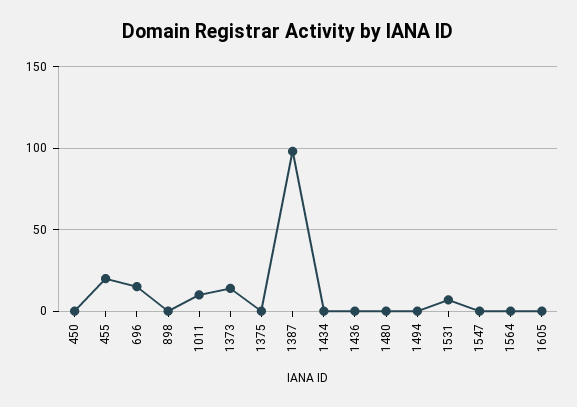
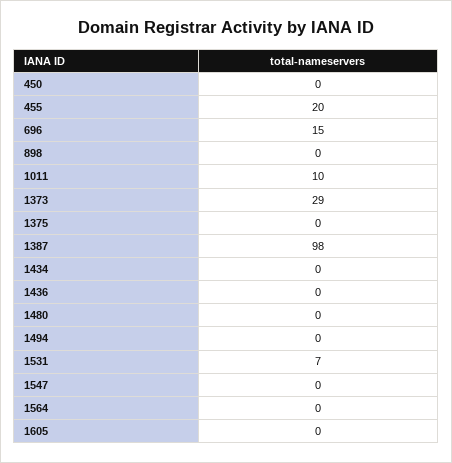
  {
    "450": 0,
    "455": 20,
    "696": 15,
    "898": 0,
    "1011": 10,
-   "1373": 15,
+   "1373": 29,
    "1375": 0,
    "1387": 98,
    "1434": 0,
    "1436": 0,
    "1480": 0,
    "1494": 0,
    "1531": 7,
    "1547": 0,
    "1564": 0,
    "1605": 0
  }

